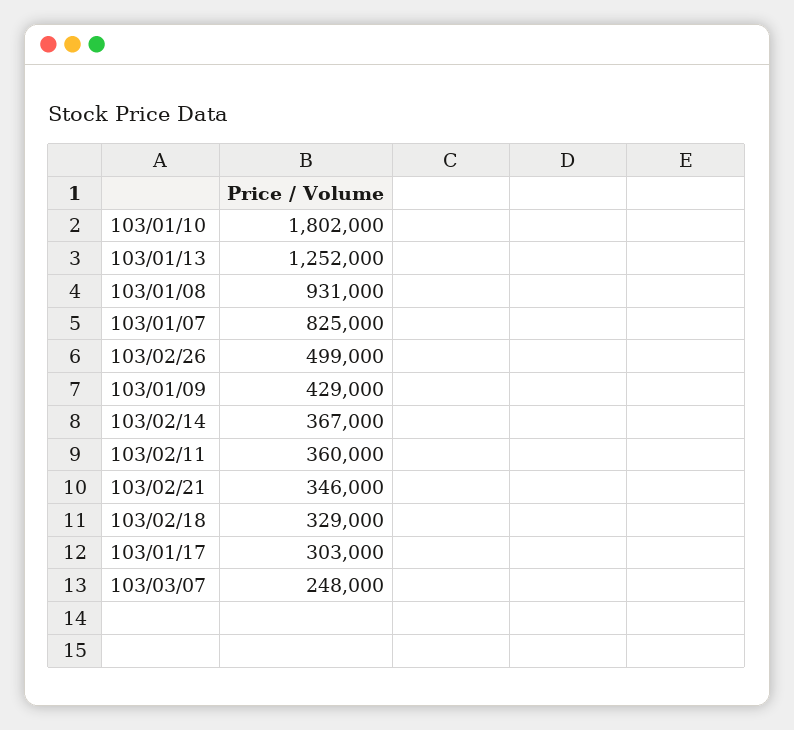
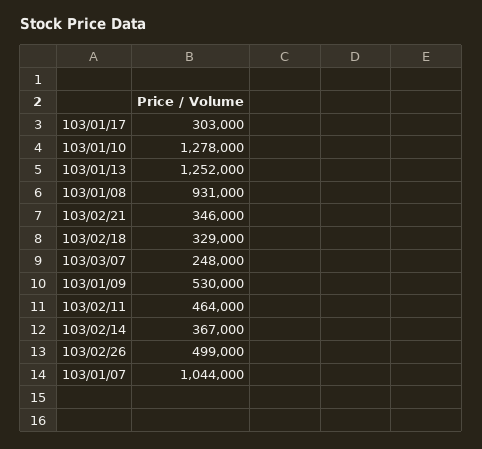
  {
-   "103/01/10": 1802000,
+   "103/01/10": 1278000,
    "103/01/13": 1252000,
    "103/01/08": 931000,
-   "103/01/07": 825000,
+   "103/01/07": 1044000,
    "103/02/26": 499000,
-   "103/01/09": 429000,
+   "103/01/09": 530000,
    "103/02/14": 367000,
-   "103/02/11": 360000,
+   "103/02/11": 464000,
    "103/02/21": 346000,
    "103/02/18": 329000,
    "103/01/17": 303000,
    "103/03/07": 248000
  }

